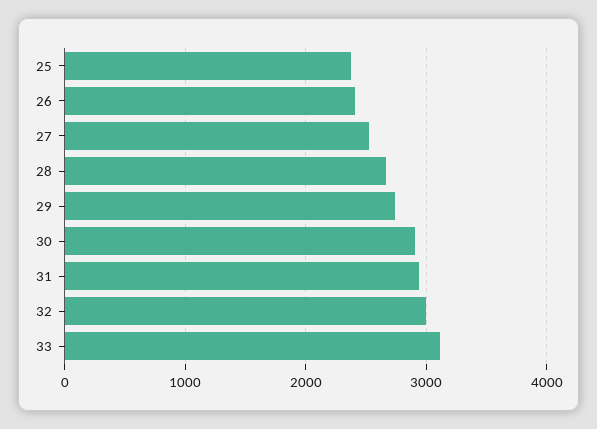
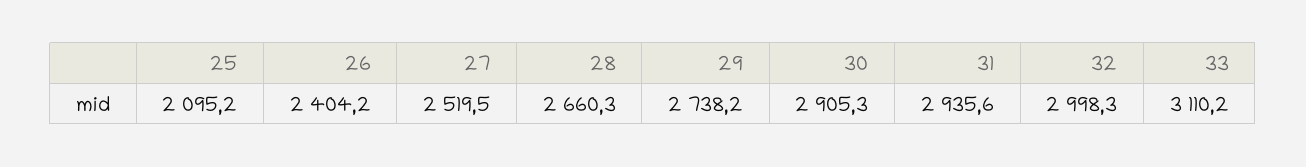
  {
-   "25": 2400,
+   "25": 2095.2,
    "26": 2404.2,
    "27": 2519.5,
    "28": 2660.3,
    "29": 2738.2,
    "30": 2905.3,
    "31": 2935.6,
    "32": 2998.3,
    "33": 3110.2
  }

